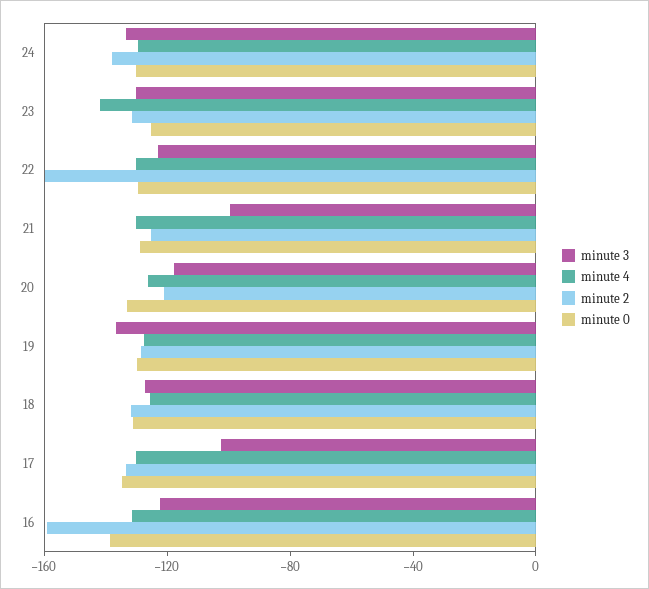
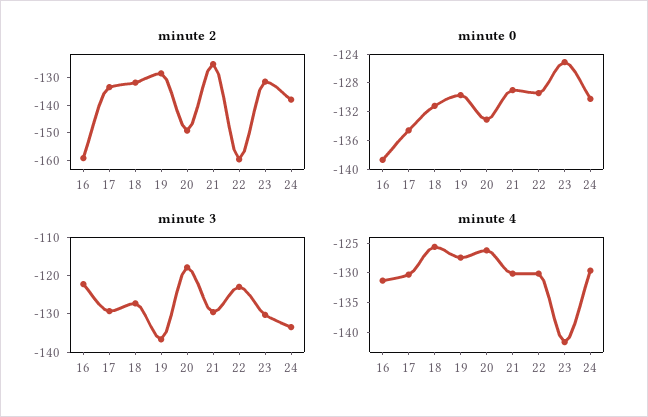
  {
    "minute 3": {
      "24": -132.5,
      "23": -130,
      "22": -122.5,
-     "21": -100,
+     "21": -130,
      "20": -117.5,
      "19": -137.5,
      "18": -127.5,
-     "17": -100,
+     "17": -130,
      "16": -122.5
    },
    "minute 4": {
      "24": -130,
      "23": -142.5,
      "22": -130,
      "21": -130,
      "20": -125,
      "19": -127.5,
      "18": -125,
      "17": -130,
      "16": -132.5
    },
    "minute 2": {
      "24": -140,
      "23": -130,
      "22": -160,
      "21": -125,
-     "20": -120,
+     "20": -150,
      "19": -130,
      "18": -130,
      "17": -135,
      "16": -160
    },
    "minute 0": {
      "24": -130,
      "23": -126,
      "22": -130,
      "21": -130,
      "20": -134,
      "19": -130,
      "18": -132,
      "17": -134,
      "16": -138
    }
  }

